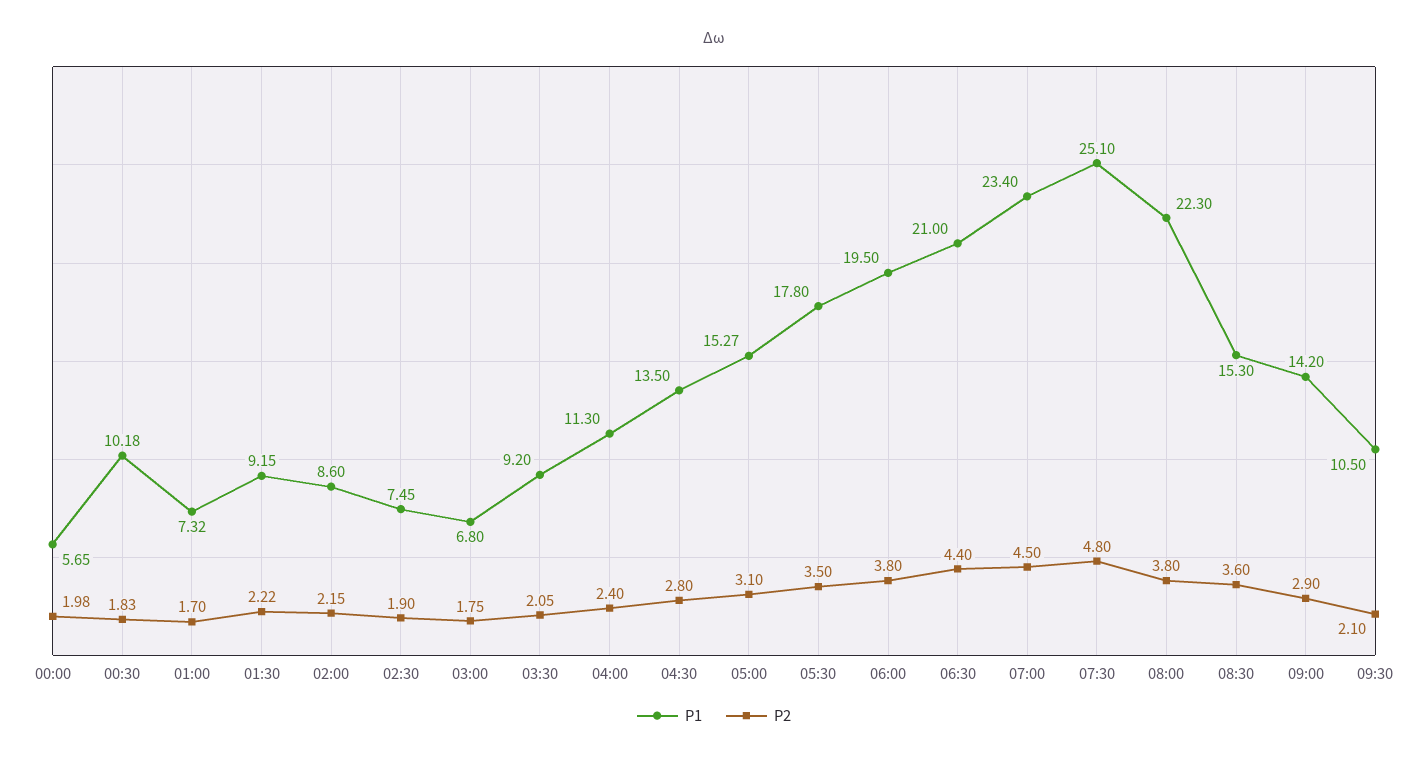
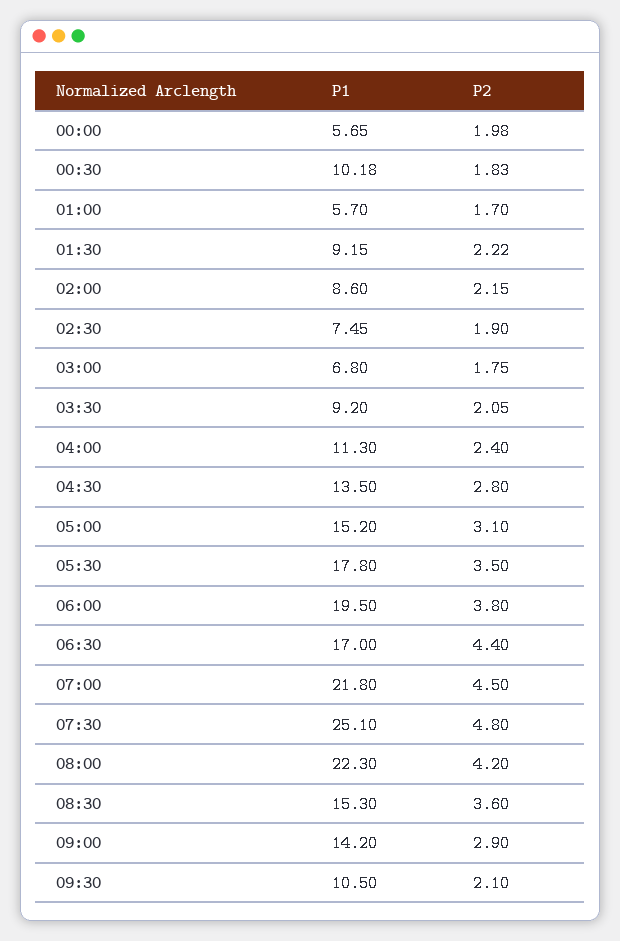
  {
    "P1": {
      "00:00": 5.65,
      "00:30": 10.18,
-     "01:00": 7.32,
+     "01:00": 5.7,
      "01:30": 9.15,
      "02:00": 8.6,
      "02:30": 7.45,
      "03:00": 6.8,
      "03:30": 9.2,
      "04:00": 11.3,
      "04:30": 13.5,
-     "05:00": 15.27,
+     "05:00": 15.2,
      "05:30": 17.8,
      "06:00": 19.5,
-     "06:30": 21,
+     "06:30": 17,
-     "07:00": 23.4,
+     "07:00": 21.8,
      "07:30": 25.1,
      "08:00": 22.3,
      "08:30": 15.3,
      "09:00": 14.2,
      "09:30": 10.5
    },
    "P2": {
      "00:00": 1.98,
      "00:30": 1.83,
      "01:00": 1.7,
      "01:30": 2.22,
      "02:00": 2.15,
      "02:30": 1.9,
      "03:00": 1.75,
      "03:30": 2.05,
      "04:00": 2.4,
      "04:30": 2.8,
      "05:00": 3.1,
      "05:30": 3.5,
      "06:00": 3.8,
      "06:30": 4.4,
      "07:00": 4.5,
      "07:30": 4.8,
-     "08:00": 3.8,
+     "08:00": 4.2,
      "08:30": 3.6,
      "09:00": 2.9,
      "09:30": 2.1
    }
  }

